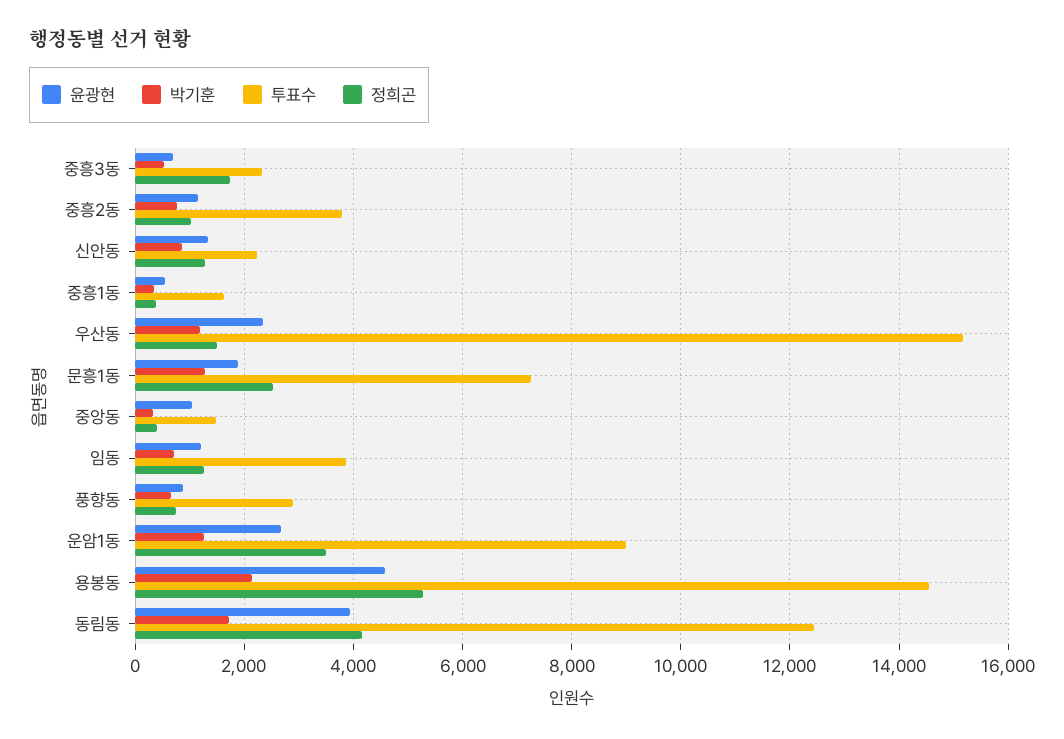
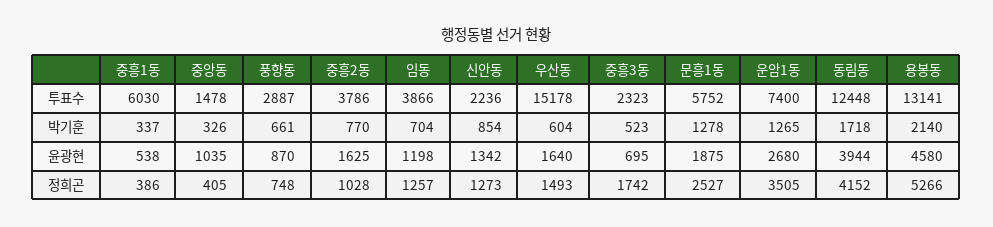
  {
    "윤광현": {
      "중흥3동": 695,
-     "중흥2동": 1200,
+     "중흥2동": 1625,
      "신안동": 1342,
      "중흥1동": 538,
-     "우산동": 2400,
+     "우산동": 1640,
      "문흥1동": 1875,
      "중앙동": 1035,
      "임동": 1198,
      "풍향동": 870,
      "운암1동": 2680,
      "용봉동": 4580,
      "동림동": 3944
    },
    "박기훈": {
      "중흥3동": 523,
      "중흥2동": 770,
      "신안동": 854,
      "중흥1동": 337,
-     "우산동": 1200,
+     "우산동": 604,
      "문흥1동": 1278,
      "중앙동": 326,
      "임동": 704,
      "풍향동": 661,
      "운암1동": 1265,
      "용봉동": 2140,
      "동림동": 1718
    },
    "투표수": {
      "중흥3동": 2323,
      "중흥2동": 3786,
      "신안동": 2236,
-     "중흥1동": 1600,
+     "중흥1동": 6030,
      "우산동": 15178,
-     "문흥1동": 7200,
+     "문흥1동": 5752,
      "중앙동": 1478,
      "임동": 3866,
      "풍향동": 2887,
-     "운암1동": 9000,
+     "운암1동": 7400,
-     "용봉동": 14600,
+     "용봉동": 13141,
      "동림동": 12448
    },
    "정희곤": {
      "중흥3동": 1742,
      "중흥2동": 1028,
      "신안동": 1273,
      "중흥1동": 386,
      "우산동": 1493,
      "문흥1동": 2527,
      "중앙동": 405,
      "임동": 1257,
      "풍향동": 748,
      "운암1동": 3505,
      "용봉동": 5266,
      "동림동": 4152
    }
  }

